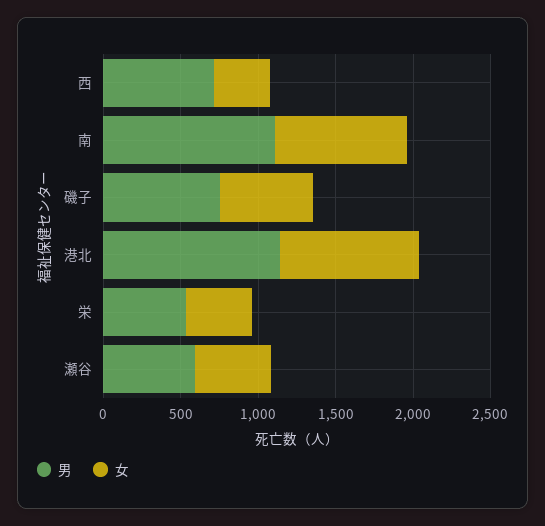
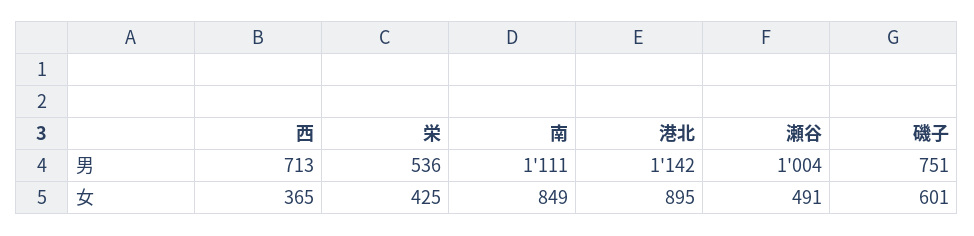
  {
    "男": {
      "西": 713,
      "南": 1111,
      "磯子": 751,
      "港北": 1142,
      "栄": 536,
-     "瀬谷": 600
+     "瀬谷": 1004
    },
    "女": {
      "西": 365,
      "南": 849,
      "磯子": 601,
      "港北": 895,
      "栄": 425,
      "瀬谷": 491
    }
  }

